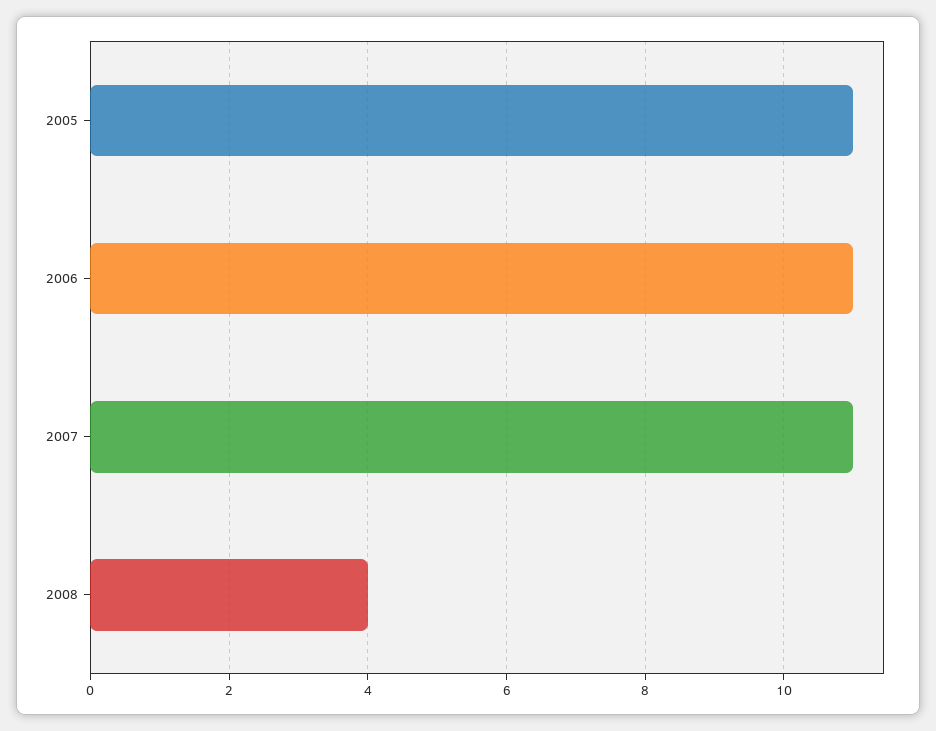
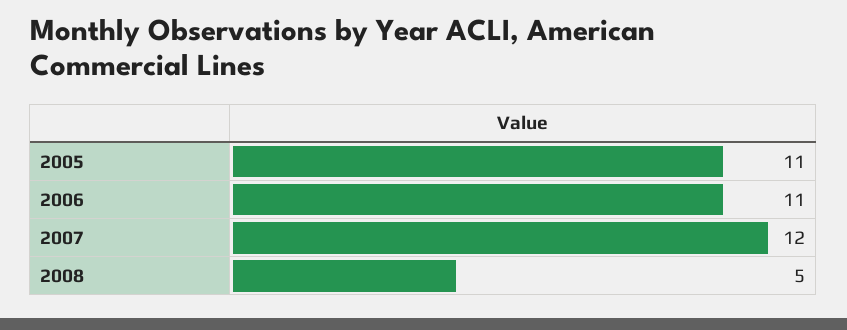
  {
    "2005": 11,
    "2006": 11,
-   "2007": 11,
+   "2007": 12,
-   "2008": 4
+   "2008": 5
  }

